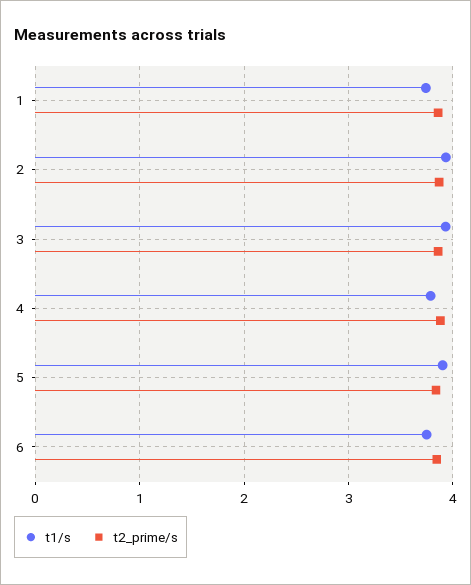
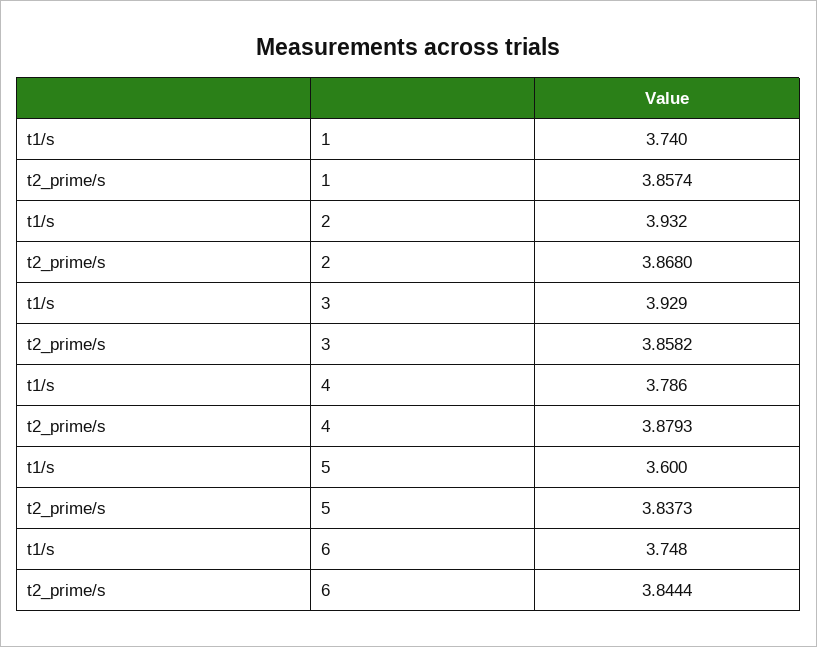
  {
    "t1/s": {
      "1": 3.74,
      "2": 3.932,
      "3": 3.929,
      "4": 3.786,
-     "5": 3.9,
+     "5": 3.6,
      "6": 3.748
    },
    "t2_prime/s": {
      "1": 3.8574,
      "2": 3.868,
      "3": 3.8582,
      "4": 3.8793,
      "5": 3.8373,
      "6": 3.8444
    }
  }

